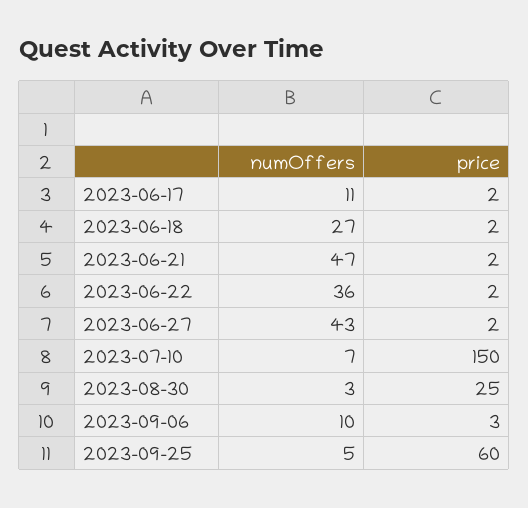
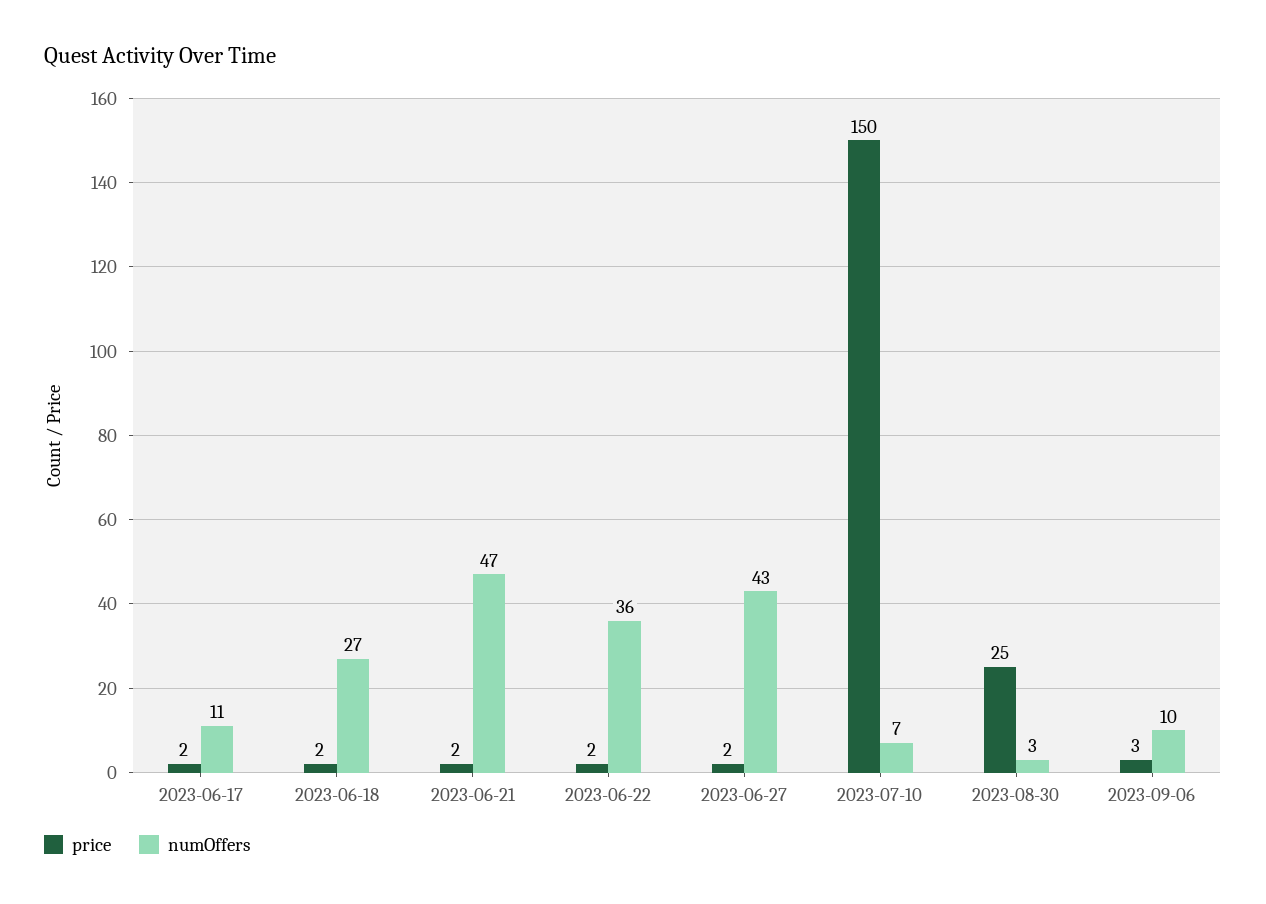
  {
    "numOffers": {
      "2023-06-17": 11,
      "2023-06-18": 27,
      "2023-06-21": 47,
      "2023-06-22": 36,
      "2023-06-27": 43,
      "2023-07-10": 7,
      "2023-08-30": 3,
-     "2023-09-06": 10,
+     "2023-09-06": 10
-     "2023-09-25": 5
    },
    "price": {
      "2023-06-17": 2,
      "2023-06-18": 2,
      "2023-06-21": 2,
      "2023-06-22": 2,
      "2023-06-27": 2,
      "2023-07-10": 150,
      "2023-08-30": 25,
-     "2023-09-06": 3,
+     "2023-09-06": 3
-     "2023-09-25": 60
    }
  }

